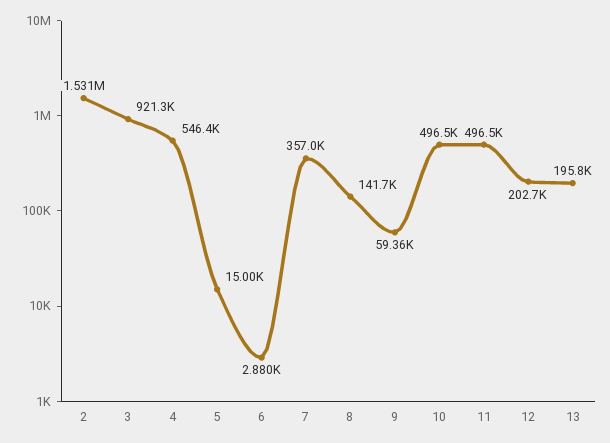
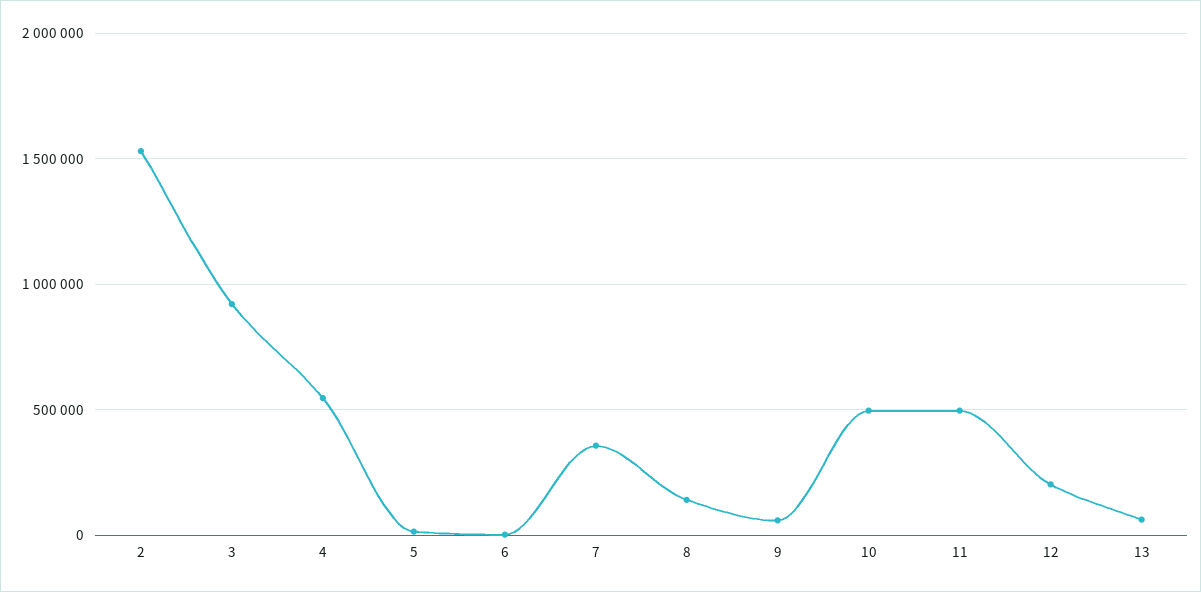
  {
    "2": 1531000,
    "3": 921300,
    "4": 546400,
    "5": 15000,
    "6": 2880,
    "7": 357000,
    "8": 141700,
    "9": 59360,
    "10": 496500,
    "11": 496500,
    "12": 202700,
-   "13": 195800
+   "13": 50000
  }

